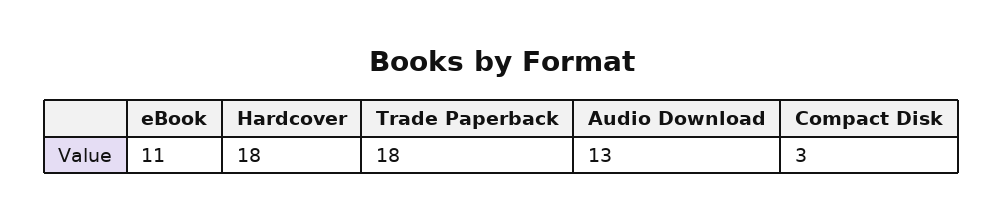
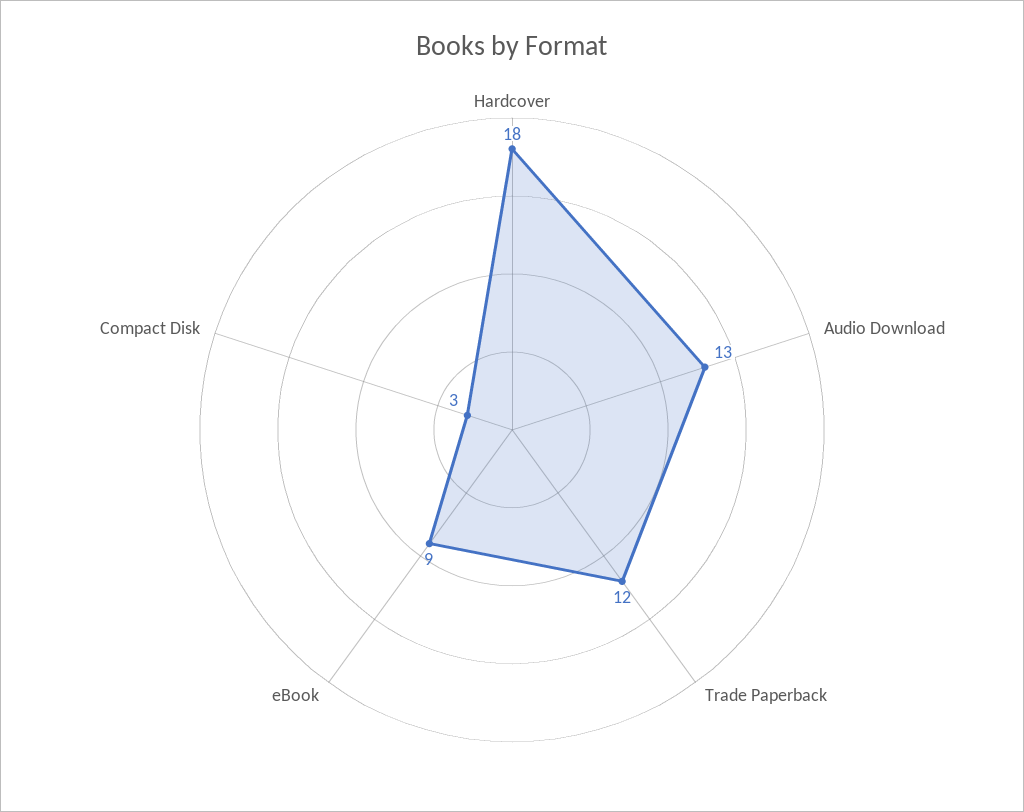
  {
-   "eBook": 11,
+   "eBook": 9,
    "Hardcover": 18,
-   "Trade Paperback": 18,
+   "Trade Paperback": 12,
    "Audio Download": 13,
    "Compact Disk": 3
  }

